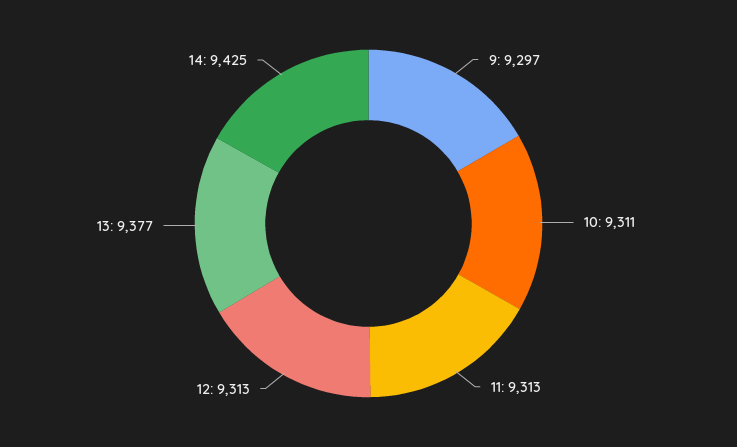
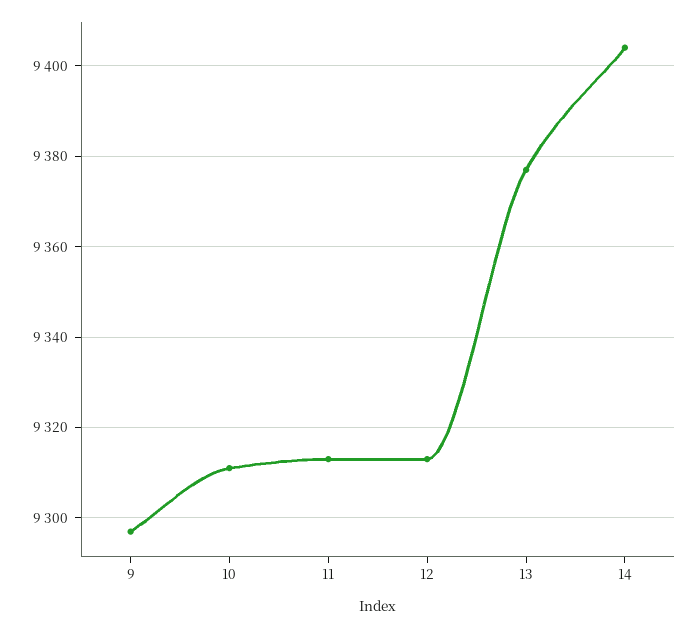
  {
    "9": 9297,
    "10": 9311,
    "11": 9313,
    "12": 9313,
    "13": 9377,
-   "14": 9425
+   "14": 9405
  }

